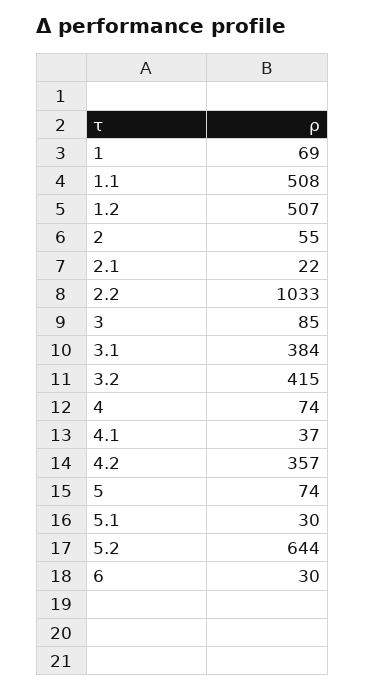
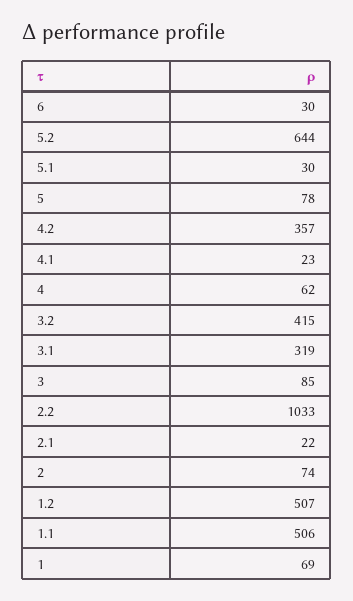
  {
    "1": 69,
-   "1.1": 508,
+   "1.1": 506,
    "1.2": 507,
-   "2": 55,
+   "2": 74,
    "2.1": 22,
    "2.2": 1033,
    "3": 85,
-   "3.1": 384,
+   "3.1": 319,
    "3.2": 415,
-   "4": 74,
+   "4": 62,
-   "4.1": 37,
+   "4.1": 23,
    "4.2": 357,
-   "5": 74,
+   "5": 78,
    "5.1": 30,
    "5.2": 644,
    "6": 30
  }

